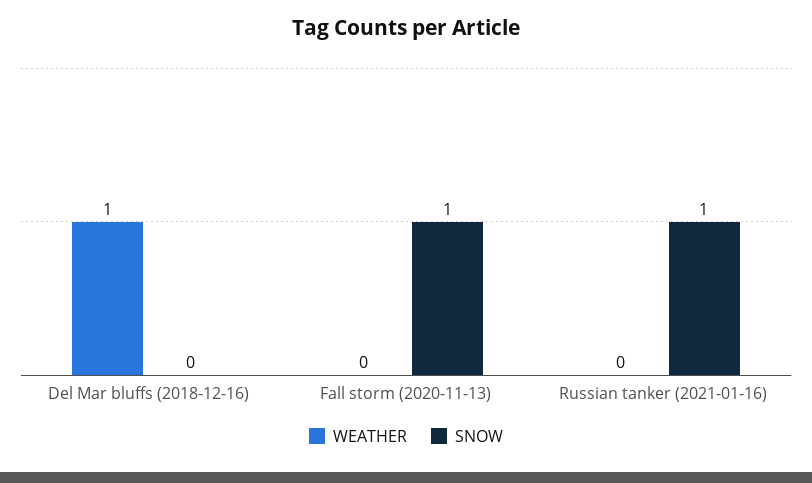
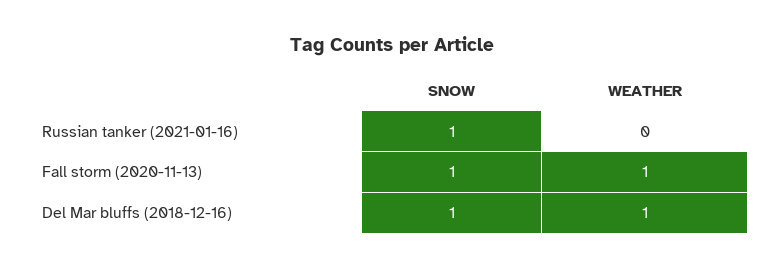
  {
    "WEATHER": {
      "Del Mar bluffs (2018-12-16)": 1,
-     "Fall storm (2020-11-13)": 0,
+     "Fall storm (2020-11-13)": 1,
      "Russian tanker (2021-01-16)": 0
    },
    "SNOW": {
-     "Del Mar bluffs (2018-12-16)": 0,
+     "Del Mar bluffs (2018-12-16)": 1,
      "Fall storm (2020-11-13)": 1,
      "Russian tanker (2021-01-16)": 1
    }
  }

